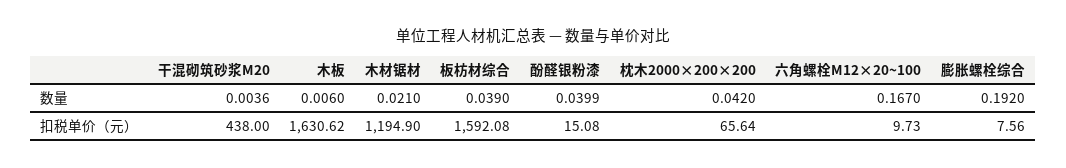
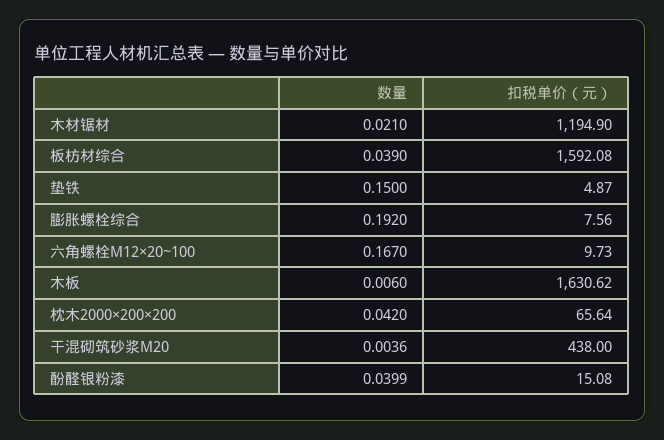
  {
    "干混砌筑砂浆M20": {
      "数量": 0.0036,
      "扣税单价（元）": 438
    },
    "木板": {
      "数量": 0.006,
      "扣税单价（元）": 1630.62
    },
    "木材锯材": {
      "数量": 0.021,
      "扣税单价（元）": 1194.9
    },
    "板枋材综合": {
      "数量": 0.039,
      "扣税单价（元）": 1592.08
    },
    "酚醛银粉漆": {
      "数量": 0.0399,
      "扣税单价（元）": 15.08
    },
    "枕木2000×200×200": {
      "数量": 0.042,
      "扣税单价（元）": 65.64
    },
    "六角螺栓M12×20~100": {
      "数量": 0.167,
      "扣税单价（元）": 9.73
    },
    "膨胀螺栓综合": {
      "数量": 0.192,
      "扣税单价（元）": 7.56
-   }
+   },
+   "垫铁": {
+     "数量": 0.15,
+     "扣税单价（元）": 4.87
+   }
  }

